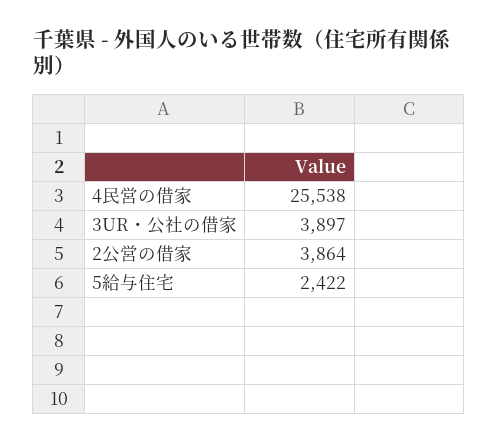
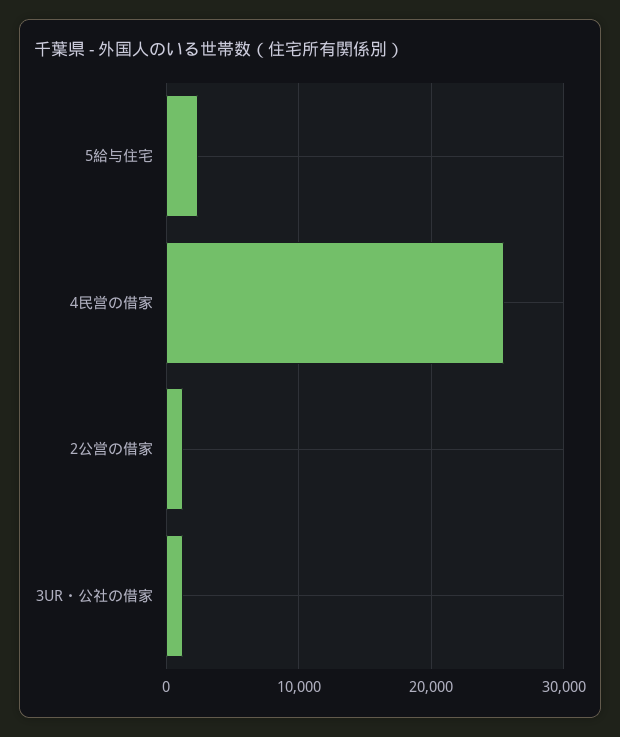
  {
    "4民営の借家": 25538,
-   "3UR・公社の借家": 3897,
+   "3UR・公社の借家": 1000,
-   "2公営の借家": 3864,
+   "2公営の借家": 1000,
    "5給与住宅": 2422
  }

